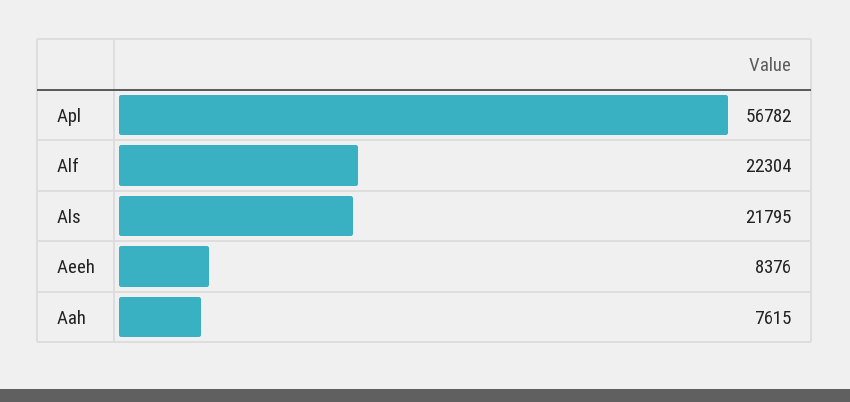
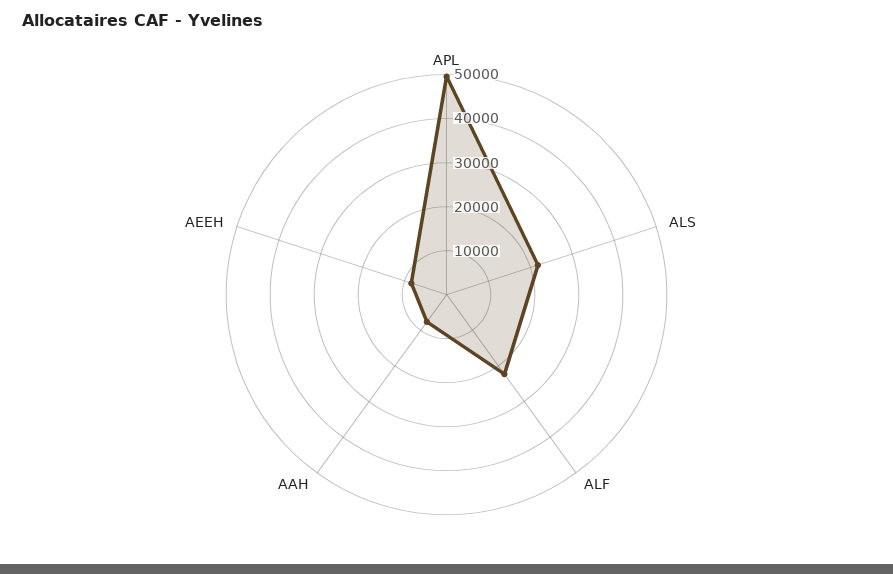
  {
-   "Apl": 56782,
+   "Apl": 50000,
    "Alf": 22304,
    "Als": 21795,
    "Aeeh": 8376,
    "Aah": 7615
  }

